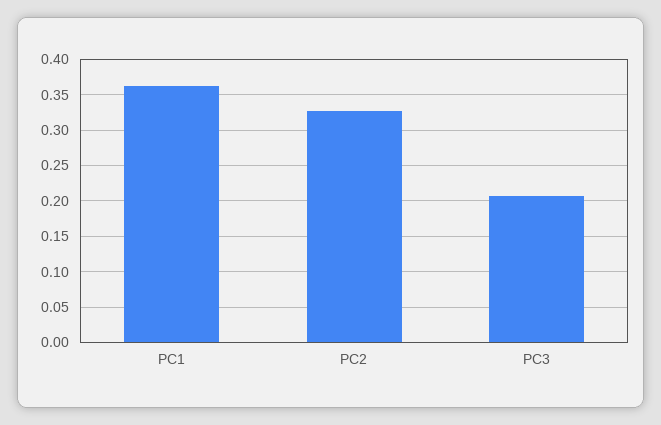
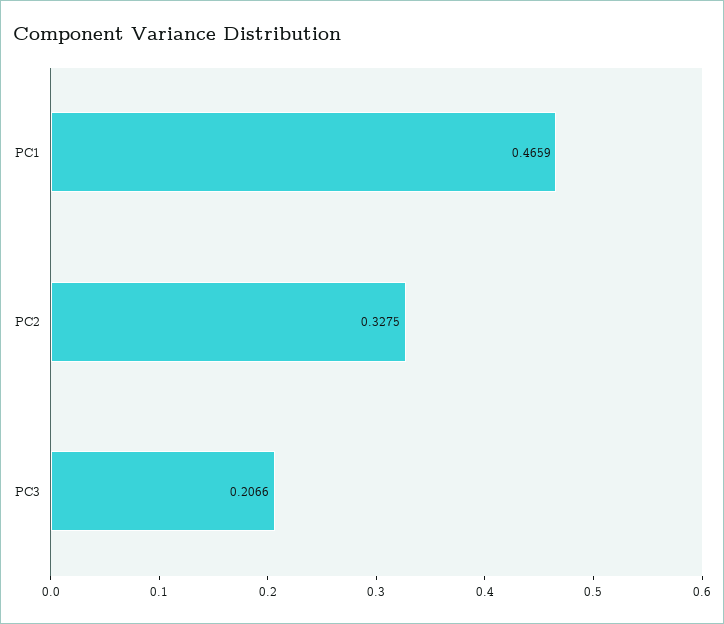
  {
-   "PC1": 0.36,
+   "PC1": 0.4659,
    "PC2": 0.3275,
    "PC3": 0.2066
  }

